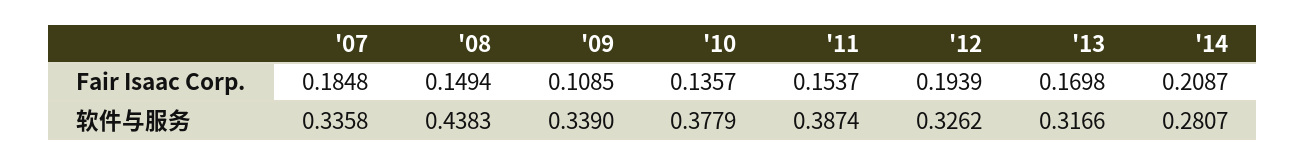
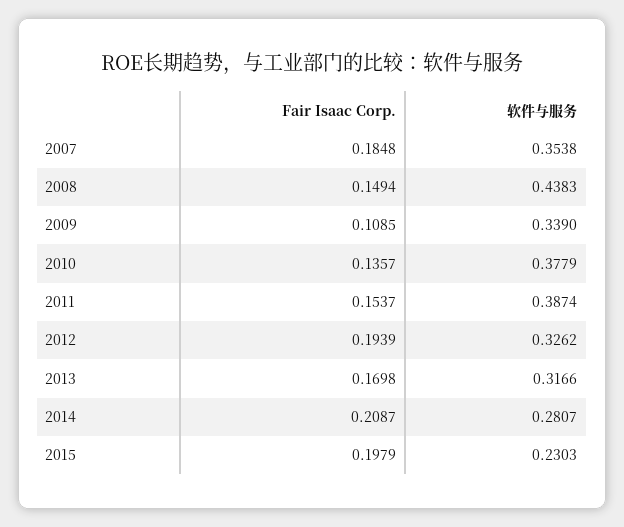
  {
    "'07": {
      "Fair Isaac Corp.": 0.1848,
-     "软件与服务": 0.3358
+     "软件与服务": 0.3538
    },
    "'08": {
      "Fair Isaac Corp.": 0.1494,
      "软件与服务": 0.4383
    },
    "'09": {
      "Fair Isaac Corp.": 0.1085,
      "软件与服务": 0.339
    },
    "'10": {
      "Fair Isaac Corp.": 0.1357,
      "软件与服务": 0.3779
    },
    "'11": {
      "Fair Isaac Corp.": 0.1537,
      "软件与服务": 0.3874
    },
    "'12": {
      "Fair Isaac Corp.": 0.1939,
      "软件与服务": 0.3262
    },
    "'13": {
      "Fair Isaac Corp.": 0.1698,
      "软件与服务": 0.3166
    },
    "'14": {
      "Fair Isaac Corp.": 0.2087,
      "软件与服务": 0.2807
-   }
+   },
+   "2015": {
+     "Fair Isaac Corp.": 0.1979,
+     "软件与服务": 0.2303
+   }
  }

